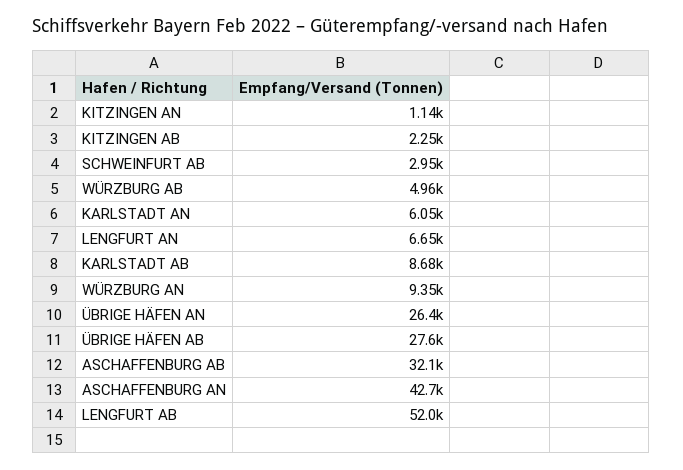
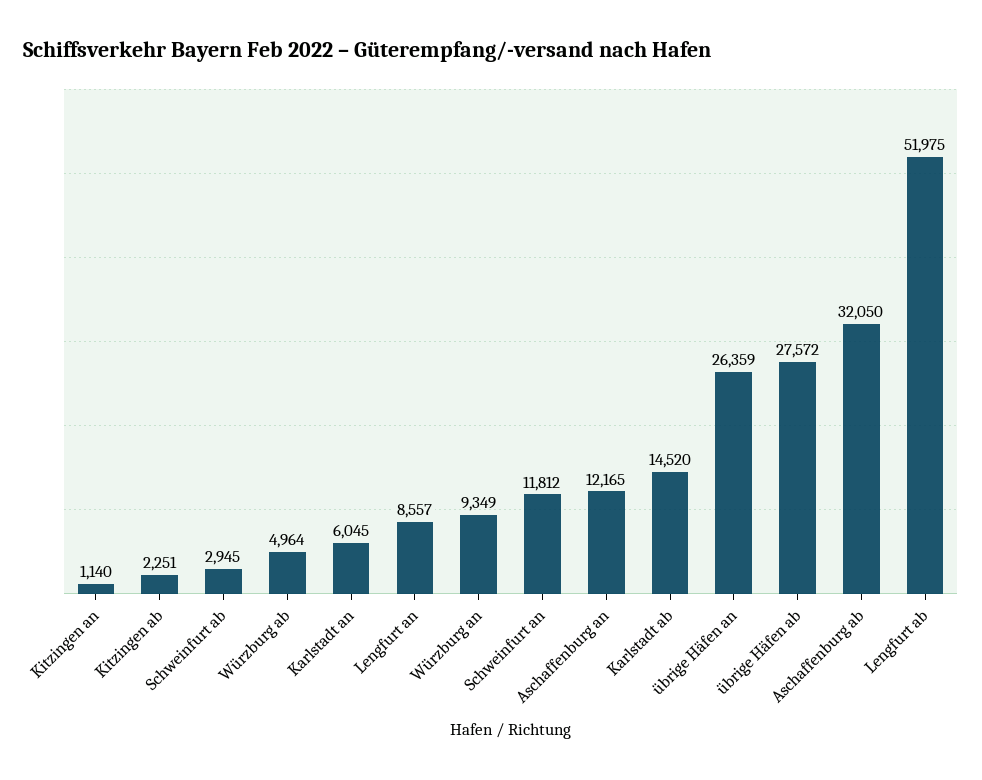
  {
    "KITZINGEN AN": 1140,
    "KITZINGEN AB": 2251,
    "SCHWEINFURT AB": 2945,
    "WÜRZBURG AB": 4964,
    "KARLSTADT AN": 6045,
-   "LENGFURT AN": 6650,
+   "LENGFURT AN": 8557,
-   "KARLSTADT AB": 8680,
+   "KARLSTADT AB": 14520,
    "WÜRZBURG AN": 9349,
    "ÜBRIGE HÄFEN AN": 26359,
    "ÜBRIGE HÄFEN AB": 27572,
    "ASCHAFFENBURG AB": 32050,
-   "ASCHAFFENBURG AN": 42700,
+   "ASCHAFFENBURG AN": 12165,
-   "LENGFURT AB": 51975
+   "LENGFURT AB": 51975,
+   "Schweinfurt an": 11812
  }

